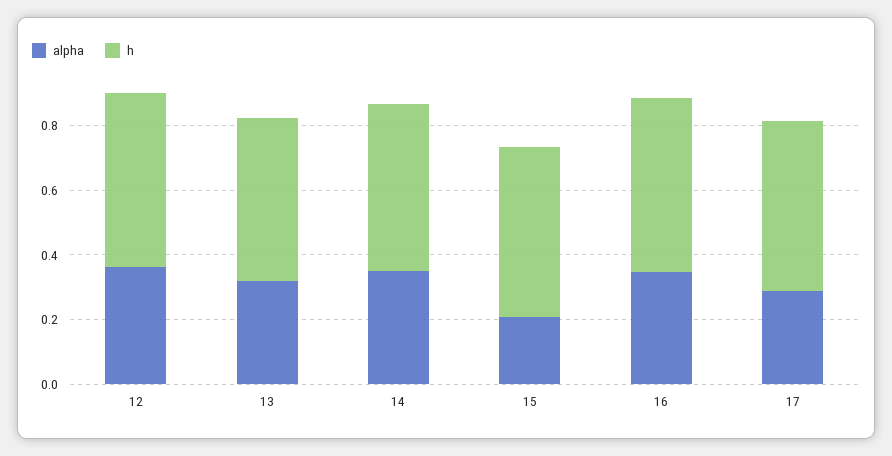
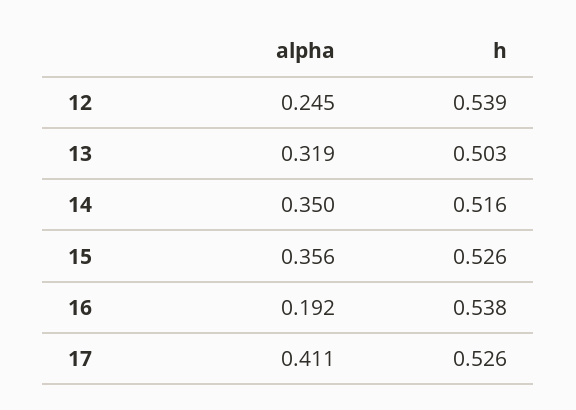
  {
    "alpha": {
-     "12": 0.35,
+     "12": 0.245,
      "13": 0.319,
      "14": 0.35,
-     "15": 0.2,
+     "15": 0.356,
-     "16": 0.35,
+     "16": 0.192,
-     "17": 0.3
+     "17": 0.411
    },
    "h": {
      "12": 0.539,
      "13": 0.503,
      "14": 0.516,
      "15": 0.526,
      "16": 0.538,
      "17": 0.526
    }
  }

